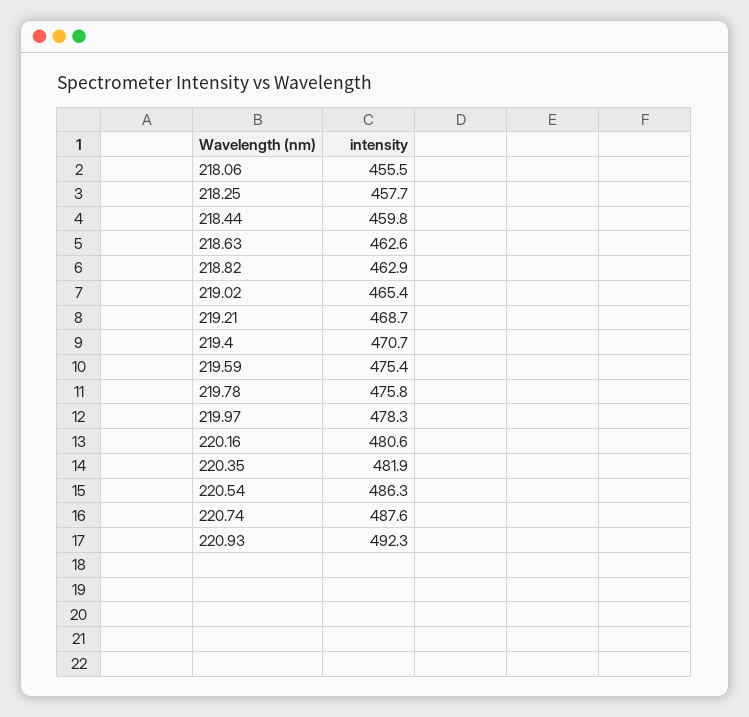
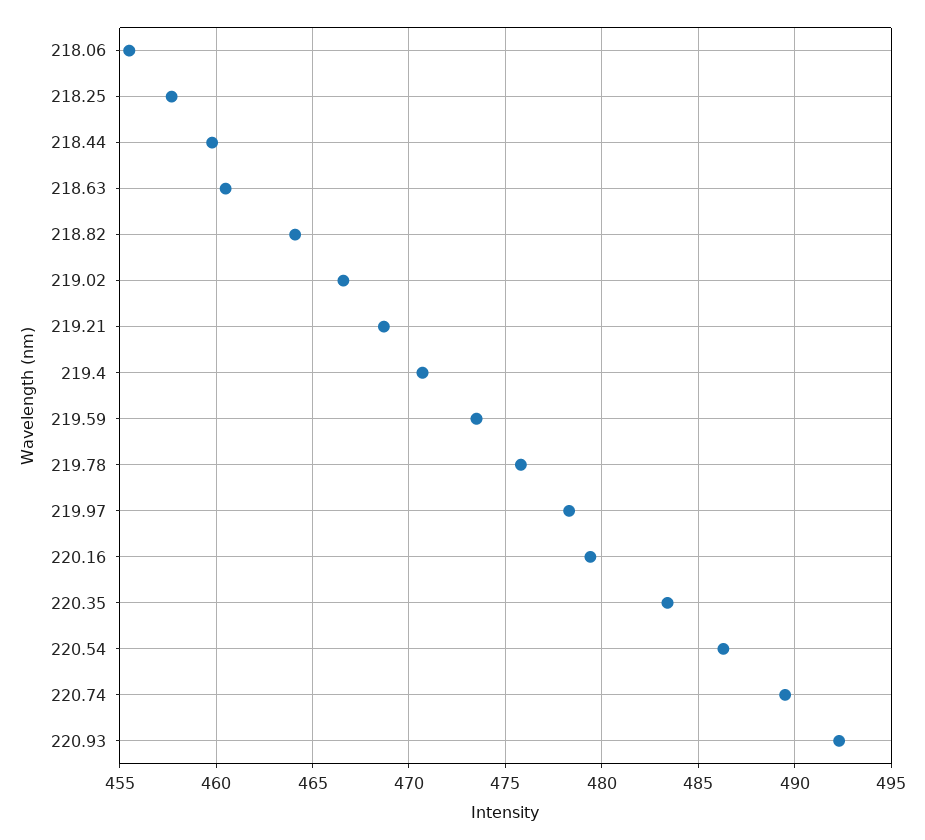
  {
    "218.06": 455.5,
    "218.25": 457.7,
    "218.44": 459.8,
-   "218.63": 462.6,
+   "218.63": 460.5,
-   "218.82": 462.9,
+   "218.82": 464,
-   "219.02": 465.4,
+   "219.02": 466.5,
    "219.21": 468.7,
    "219.4": 470.7,
-   "219.59": 475.4,
+   "219.59": 473.5,
    "219.78": 475.8,
    "219.97": 478.3,
-   "220.16": 480.6,
+   "220.16": 479.5,
-   "220.35": 481.9,
+   "220.35": 483.5,
    "220.54": 486.3,
-   "220.74": 487.6,
+   "220.74": 489.5,
    "220.93": 492.3
  }

